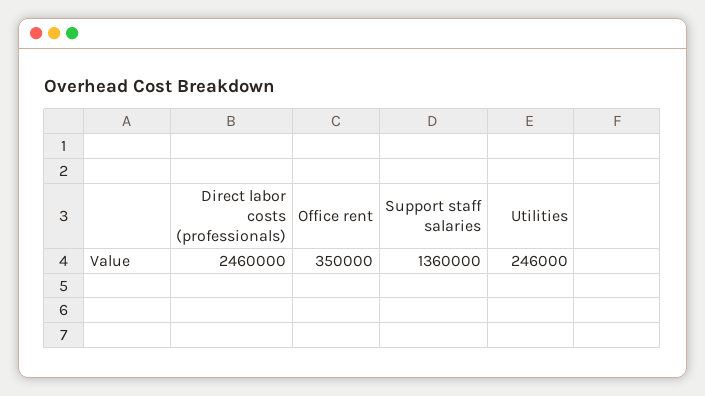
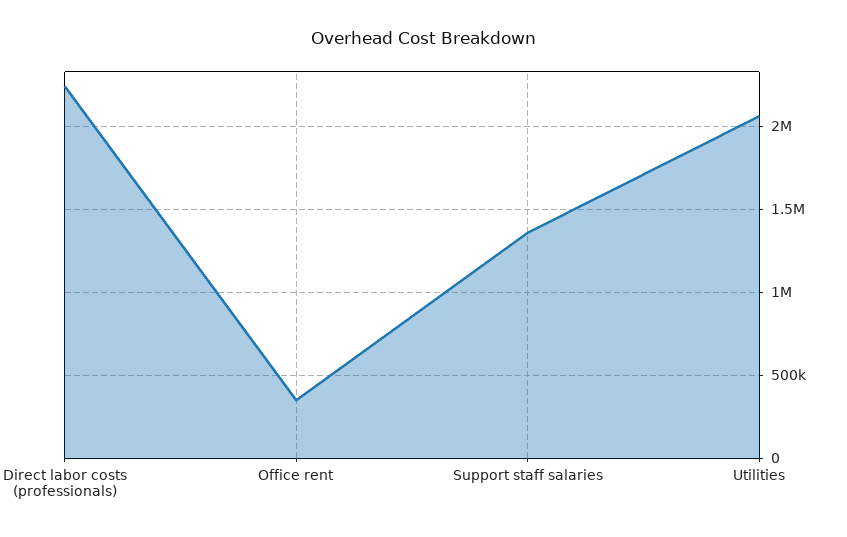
  {
-   "Direct labor costs (professionals)": 2460000,
+   "Direct labor costs (professionals)": 2250000,
    "Office rent": 350000,
    "Support staff salaries": 1360000,
-   "Utilities": 246000
+   "Utilities": 2050000
  }

